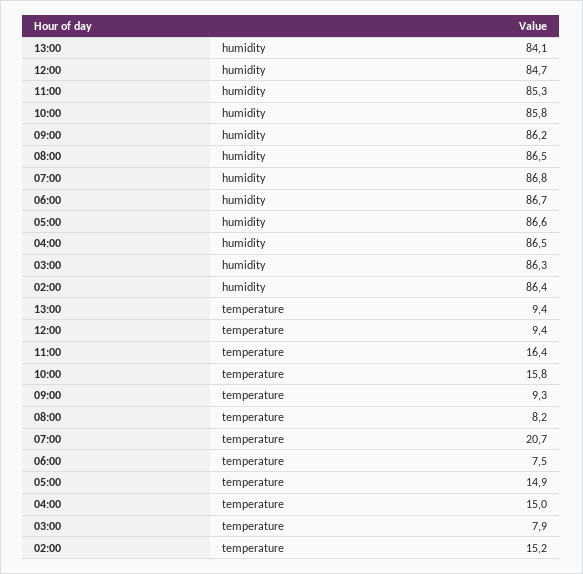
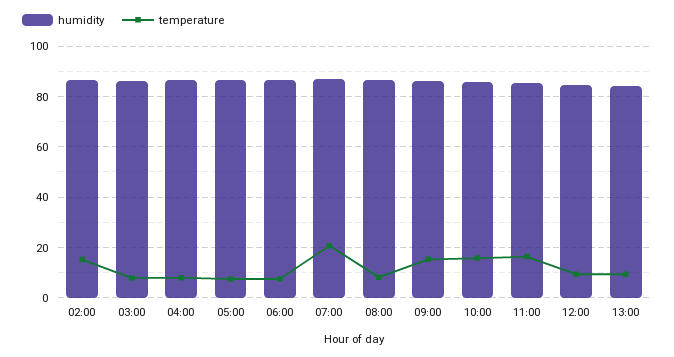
  {
    "humidity": {
      "13:00": 84.1,
      "12:00": 84.7,
      "11:00": 85.3,
      "10:00": 85.8,
      "09:00": 86.2,
      "08:00": 86.5,
      "07:00": 86.8,
      "06:00": 86.7,
      "05:00": 86.6,
      "04:00": 86.5,
      "03:00": 86.3,
      "02:00": 86.4
    },
    "temperature": {
      "13:00": 9.4,
      "12:00": 9.4,
      "11:00": 16.4,
      "10:00": 15.8,
-     "09:00": 9.3,
+     "09:00": 15,
      "08:00": 8.2,
      "07:00": 20.7,
      "06:00": 7.5,
-     "05:00": 14.9,
+     "05:00": 7.5,
-     "04:00": 15,
+     "04:00": 7.5,
      "03:00": 7.9,
      "02:00": 15.2
    }
  }

